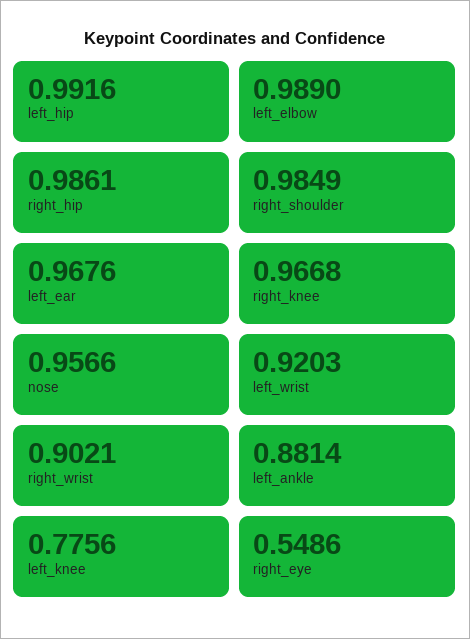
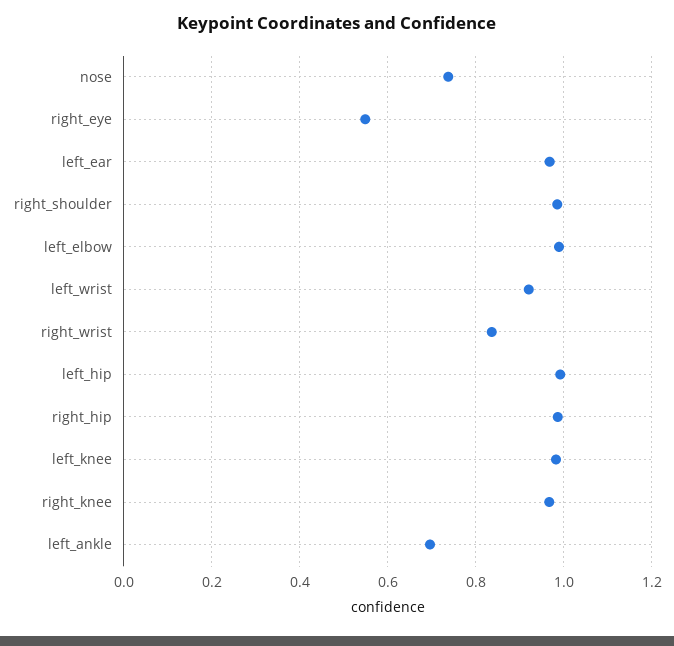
  {
    "left_hip": 0.9916,
    "left_elbow": 0.989,
    "right_hip": 0.9861,
    "right_shoulder": 0.9849,
    "left_ear": 0.9676,
    "right_knee": 0.9668,
-   "nose": 0.9566,
+   "nose": 0.74,
    "left_wrist": 0.9203,
-   "right_wrist": 0.9021,
+   "right_wrist": 0.84,
-   "left_ankle": 0.8814,
+   "left_ankle": 0.7,
-   "left_knee": 0.7756,
+   "left_knee": 0.98,
    "right_eye": 0.5486
  }

